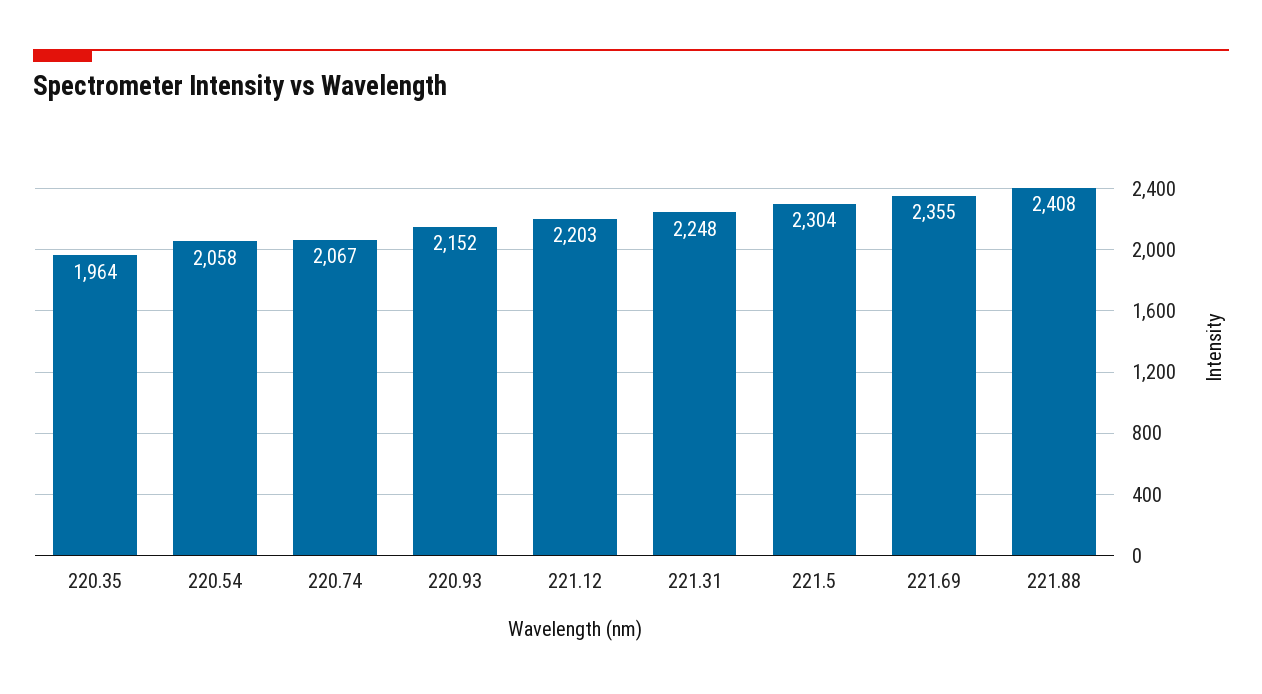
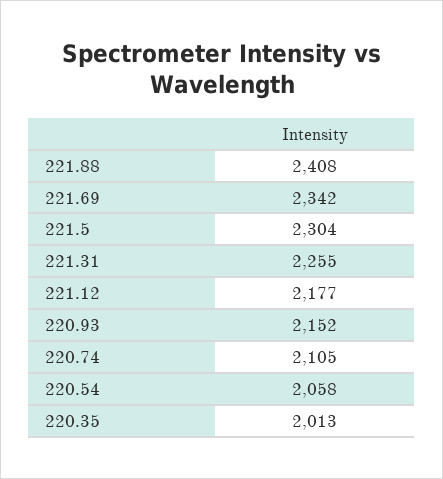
  {
-   "220.35": 1964,
+   "220.35": 2013,
    "220.54": 2058,
-   "220.74": 2067,
+   "220.74": 2105,
    "220.93": 2152,
-   "221.12": 2203,
+   "221.12": 2177,
-   "221.31": 2248,
+   "221.31": 2255,
    "221.5": 2304,
-   "221.69": 2355,
+   "221.69": 2342,
    "221.88": 2408
  }

